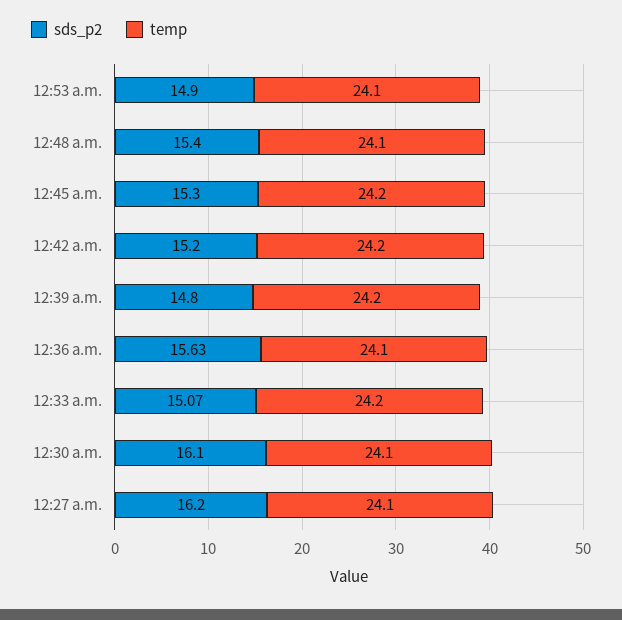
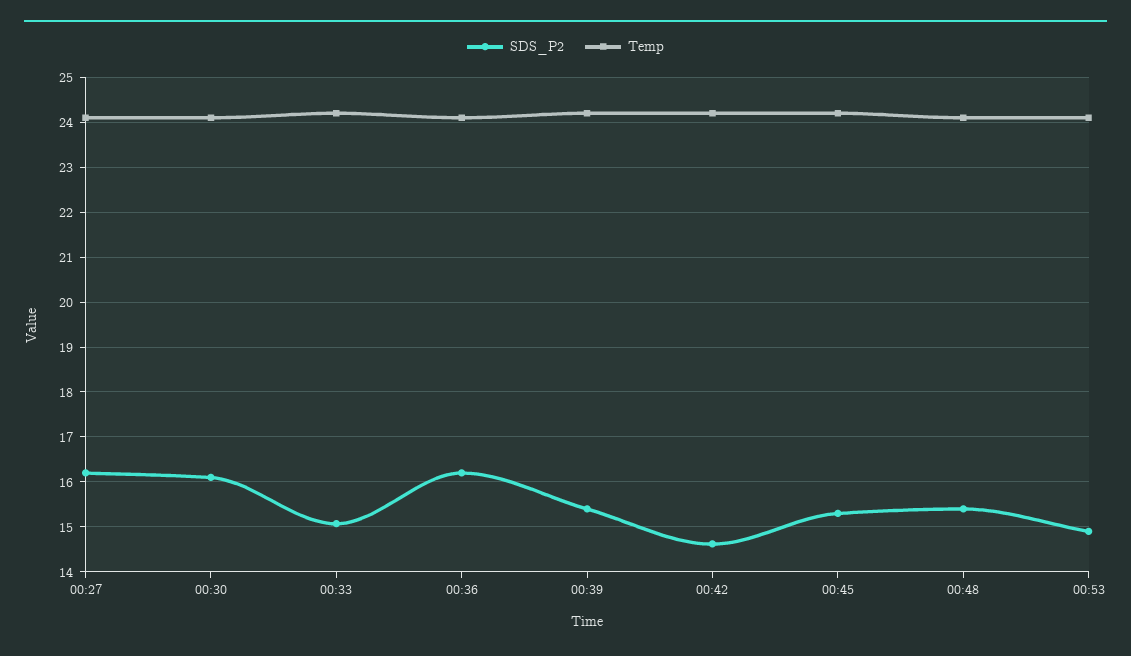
  {
    "sds_p2": {
      "12:53 a.m.": 14.9,
      "12:48 a.m.": 15.4,
      "12:45 a.m.": 15.3,
-     "12:42 a.m.": 15.2,
+     "12:42 a.m.": 14.6,
-     "12:39 a.m.": 14.8,
+     "12:39 a.m.": 15.4,
-     "12:36 a.m.": 15.63,
+     "12:36 a.m.": 16.2,
      "12:33 a.m.": 15.07,
      "12:30 a.m.": 16.1,
      "12:27 a.m.": 16.2
    },
    "temp": {
      "12:53 a.m.": 24.1,
      "12:48 a.m.": 24.1,
      "12:45 a.m.": 24.2,
      "12:42 a.m.": 24.2,
      "12:39 a.m.": 24.2,
      "12:36 a.m.": 24.1,
      "12:33 a.m.": 24.2,
      "12:30 a.m.": 24.1,
      "12:27 a.m.": 24.1
    }
  }

